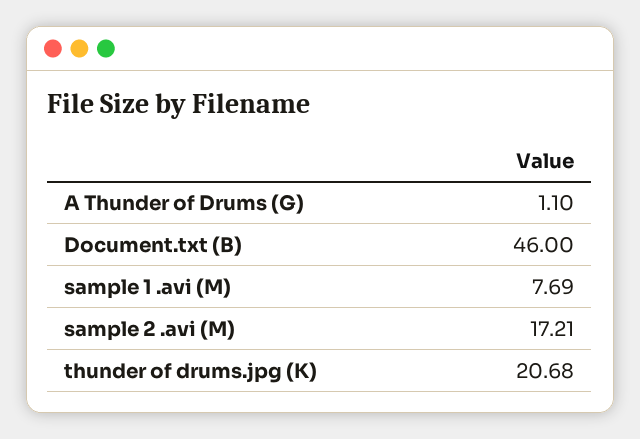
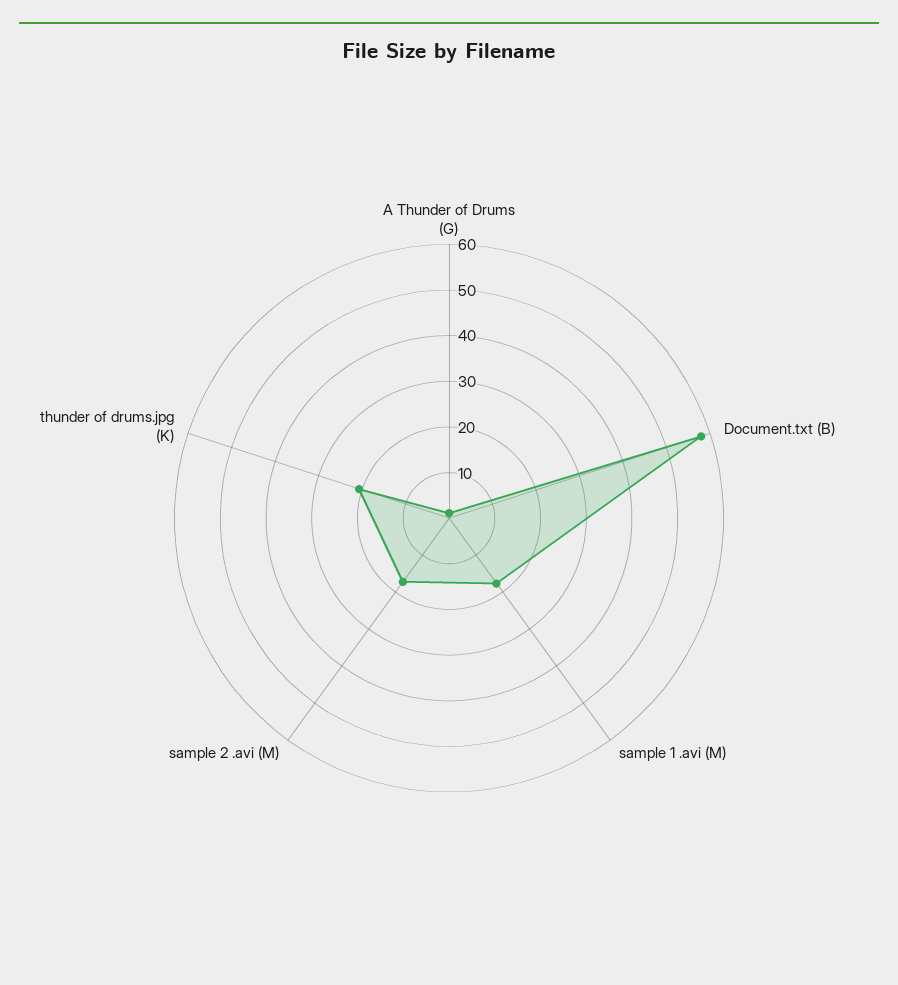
  {
    "A Thunder of Drums (G)": 1.1,
-   "Document.txt (B)": 46,
+   "Document.txt (B)": 58,
-   "sample 1 .avi (M)": 7.69,
+   "sample 1 .avi (M)": 18,
    "sample 2 .avi (M)": 17.21,
    "thunder of drums.jpg (K)": 20.68
  }

